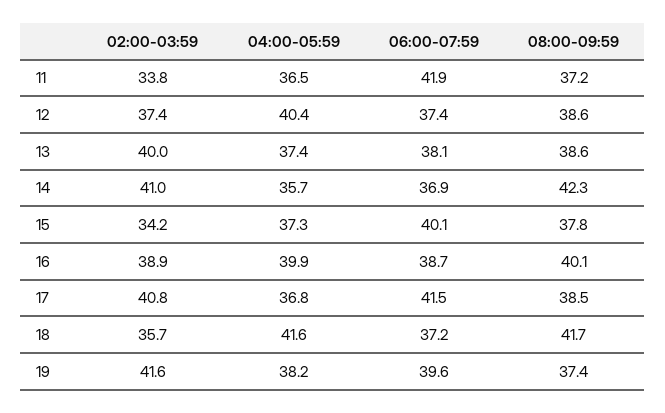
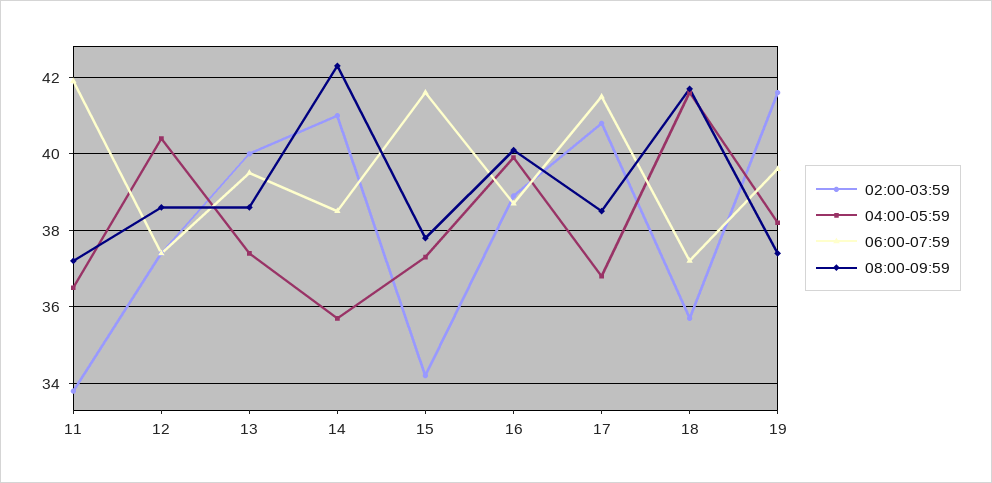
  {
    "02:00-03:59": {
      "11": 33.8,
      "12": 37.4,
      "13": 40,
      "14": 41,
      "15": 34.2,
      "16": 38.9,
      "17": 40.8,
      "18": 35.7,
      "19": 41.6
    },
    "04:00-05:59": {
      "11": 36.5,
      "12": 40.4,
      "13": 37.4,
      "14": 35.7,
      "15": 37.3,
      "16": 39.9,
      "17": 36.8,
      "18": 41.6,
      "19": 38.2
    },
    "06:00-07:59": {
      "11": 41.9,
      "12": 37.4,
-     "13": 38.1,
+     "13": 39.5,
-     "14": 36.9,
+     "14": 38.5,
-     "15": 40.1,
+     "15": 41.5,
      "16": 38.7,
      "17": 41.5,
      "18": 37.2,
      "19": 39.6
    },
    "08:00-09:59": {
      "11": 37.2,
      "12": 38.6,
      "13": 38.6,
      "14": 42.3,
      "15": 37.8,
      "16": 40.1,
      "17": 38.5,
      "18": 41.7,
      "19": 37.4
    }
  }

